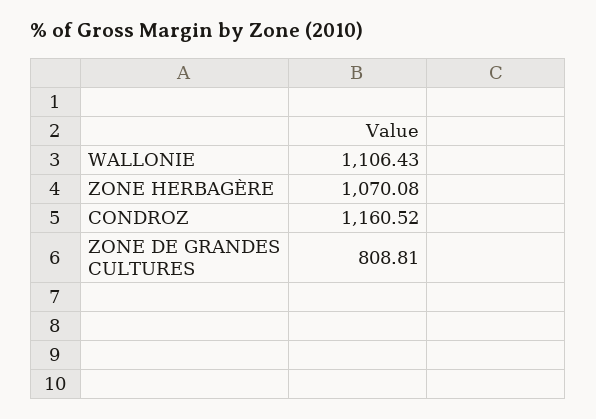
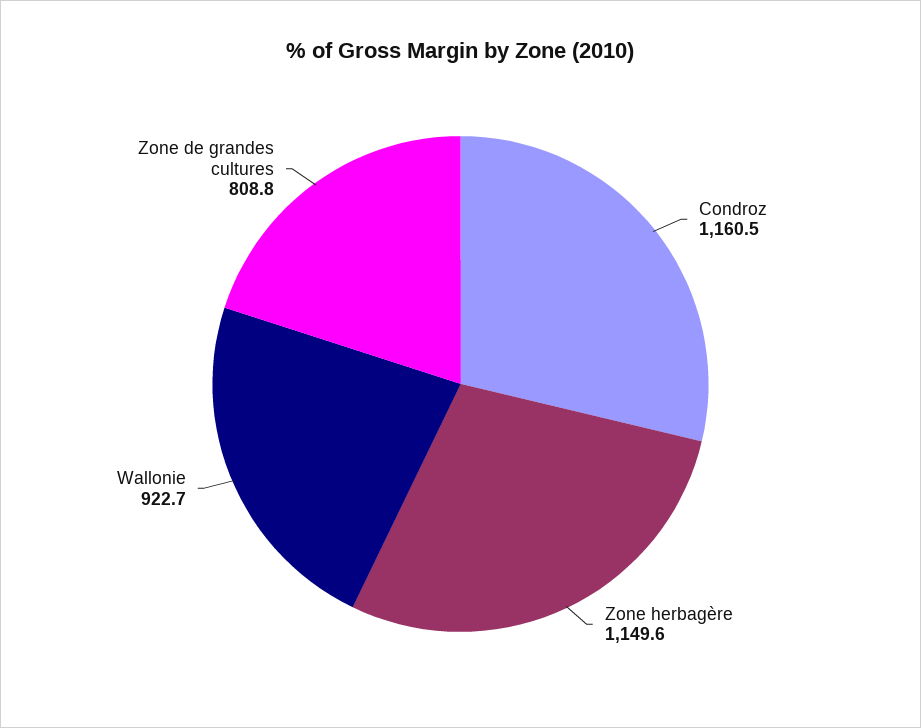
  {
-   "WALLONIE": 1106.43,
+   "WALLONIE": 922.7,
-   "ZONE HERBAGÈRE": 1070.08,
+   "ZONE HERBAGÈRE": 1149.6,
    "CONDROZ": 1160.52,
    "ZONE DE GRANDES CULTURES": 808.81
  }

